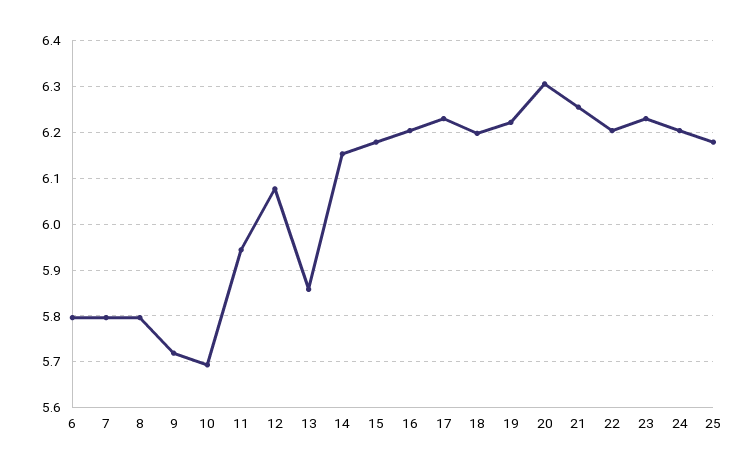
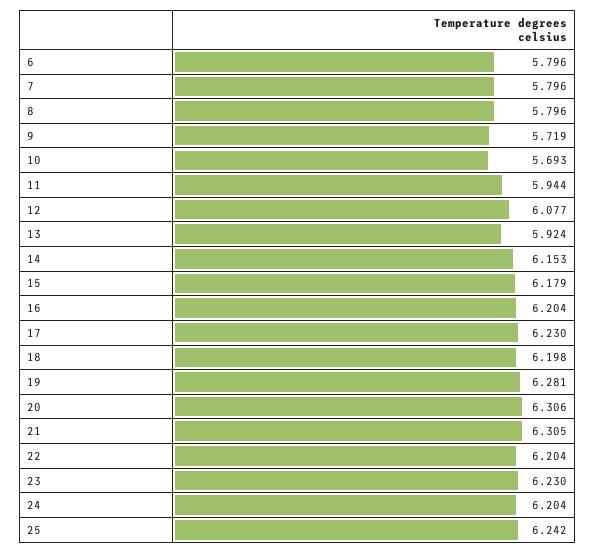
  {
    "6": 5.796,
    "7": 5.796,
    "8": 5.796,
    "9": 5.719,
    "10": 5.693,
    "11": 5.944,
    "12": 6.077,
-   "13": 5.86,
+   "13": 5.924,
    "14": 6.153,
    "15": 6.179,
    "16": 6.204,
    "17": 6.23,
    "18": 6.198,
-   "19": 6.22,
+   "19": 6.281,
    "20": 6.306,
-   "21": 6.26,
+   "21": 6.305,
    "22": 6.204,
    "23": 6.23,
    "24": 6.204,
-   "25": 6.18
+   "25": 6.242
  }

